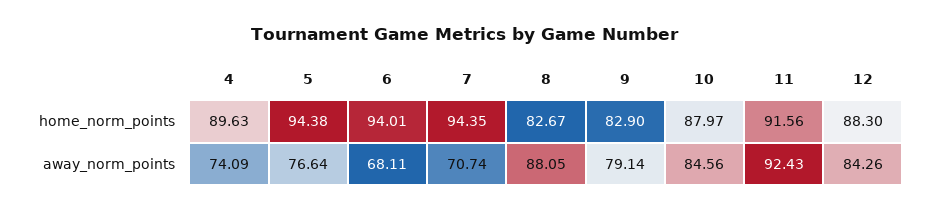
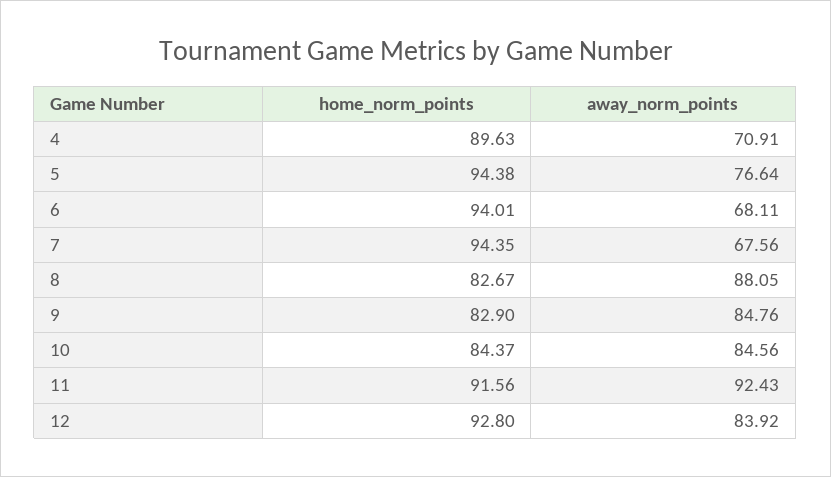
  {
    "4": {
      "home_norm_points": 89.63,
-     "away_norm_points": 74.09
+     "away_norm_points": 70.91
    },
    "5": {
      "home_norm_points": 94.38,
      "away_norm_points": 76.64
    },
    "6": {
      "home_norm_points": 94.01,
      "away_norm_points": 68.11
    },
    "7": {
      "home_norm_points": 94.35,
-     "away_norm_points": 70.74
+     "away_norm_points": 67.56
    },
    "8": {
      "home_norm_points": 82.67,
      "away_norm_points": 88.05
    },
    "9": {
      "home_norm_points": 82.9,
-     "away_norm_points": 79.14
+     "away_norm_points": 84.76
    },
    "10": {
-     "home_norm_points": 87.97,
+     "home_norm_points": 84.37,
      "away_norm_points": 84.56
    },
    "11": {
      "home_norm_points": 91.56,
      "away_norm_points": 92.43
    },
    "12": {
-     "home_norm_points": 88.3,
+     "home_norm_points": 92.8,
-     "away_norm_points": 84.26
+     "away_norm_points": 83.92
    }
  }

